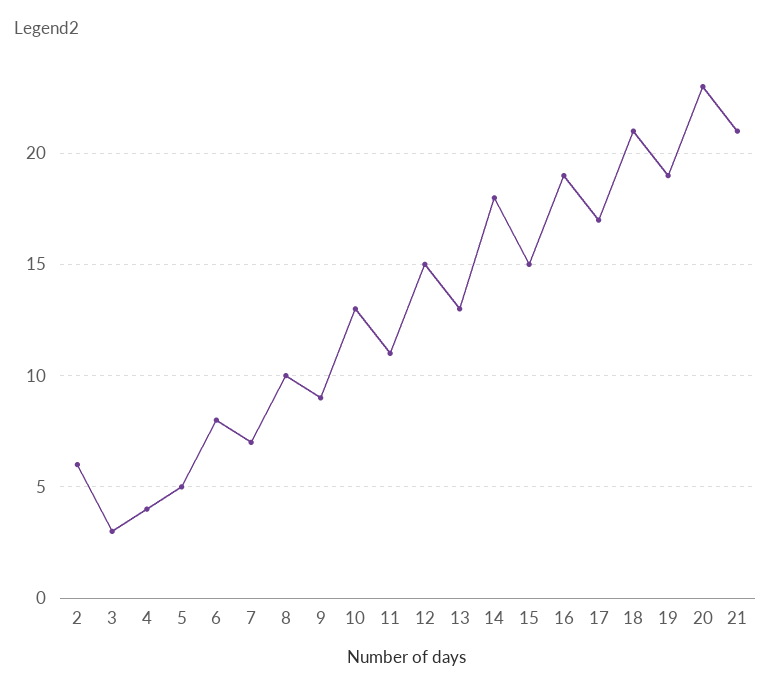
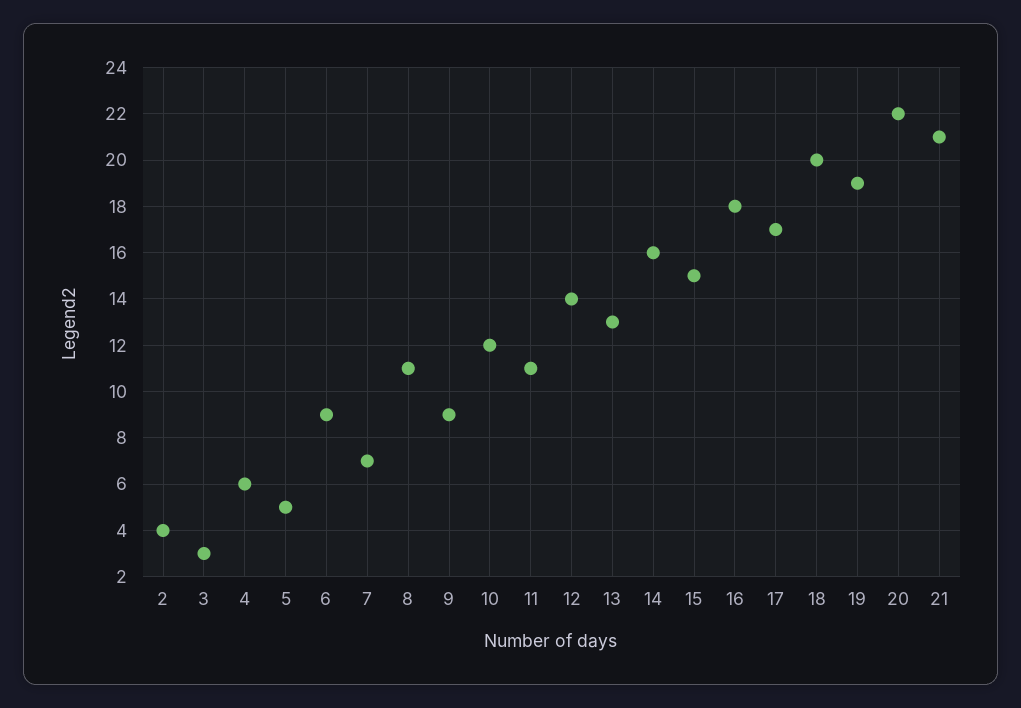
  {
-   "2": 6,
+   "2": 4,
    "3": 3,
-   "4": 4,
+   "4": 6,
    "5": 5,
-   "6": 8,
+   "6": 9,
    "7": 7,
-   "8": 10,
+   "8": 11,
    "9": 9,
-   "10": 13,
+   "10": 12,
    "11": 11,
-   "12": 15,
+   "12": 14,
    "13": 13,
-   "14": 18,
+   "14": 16,
    "15": 15,
-   "16": 19,
+   "16": 18,
    "17": 17,
-   "18": 21,
+   "18": 20,
    "19": 19,
-   "20": 23,
+   "20": 22,
    "21": 21
  }

